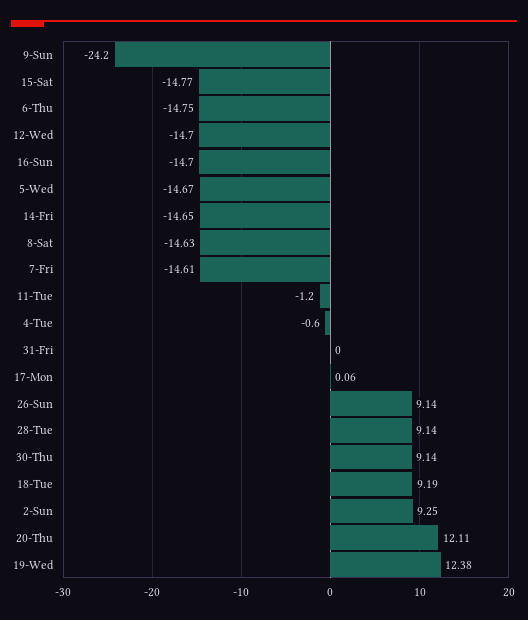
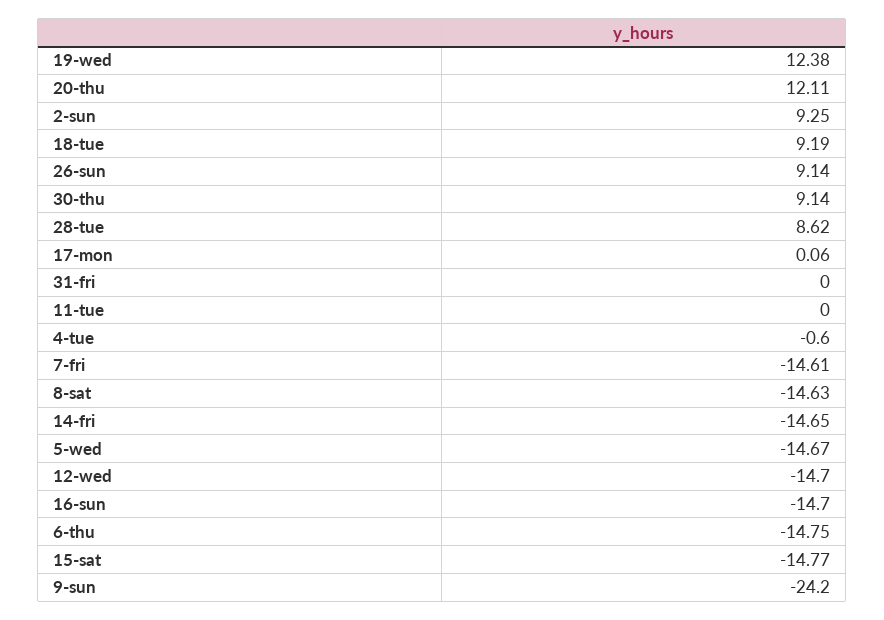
  {
    "9-Sun": -24.2,
    "15-Sat": -14.77,
    "6-Thu": -14.75,
    "12-Wed": -14.7,
    "16-Sun": -14.7,
    "5-Wed": -14.67,
    "14-Fri": -14.65,
    "8-Sat": -14.63,
    "7-Fri": -14.61,
-   "11-Tue": -1.2,
+   "11-Tue": 0,
    "4-Tue": -0.6,
    "31-Fri": 0,
    "17-Mon": 0.06,
    "26-Sun": 9.14,
-   "28-Tue": 9.14,
+   "28-Tue": 8.62,
    "30-Thu": 9.14,
    "18-Tue": 9.19,
    "2-Sun": 9.25,
    "20-Thu": 12.11,
    "19-Wed": 12.38
  }

